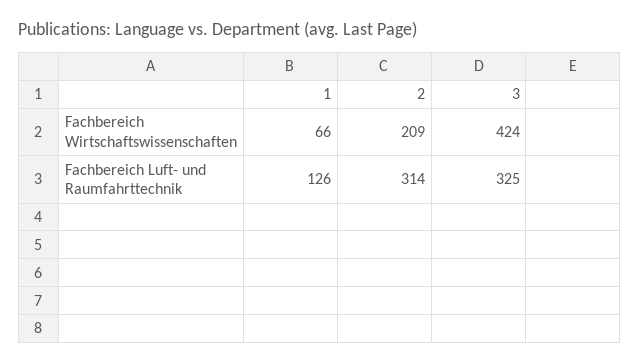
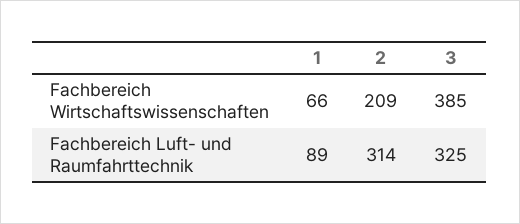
  {
    "1": {
      "Fachbereich Wirtschaftswissenschaften": 66,
-     "Fachbereich Luft- und Raumfahrttechnik": 126
+     "Fachbereich Luft- und Raumfahrttechnik": 89
    },
    "2": {
      "Fachbereich Wirtschaftswissenschaften": 209,
      "Fachbereich Luft- und Raumfahrttechnik": 314
    },
    "3": {
-     "Fachbereich Wirtschaftswissenschaften": 424,
+     "Fachbereich Wirtschaftswissenschaften": 385,
      "Fachbereich Luft- und Raumfahrttechnik": 325
    }
  }

